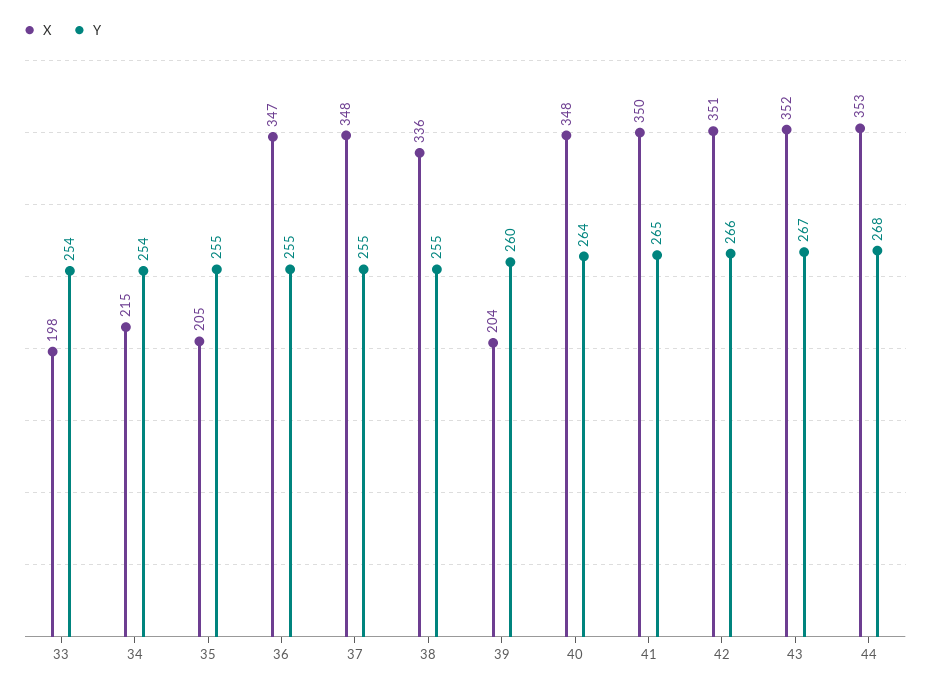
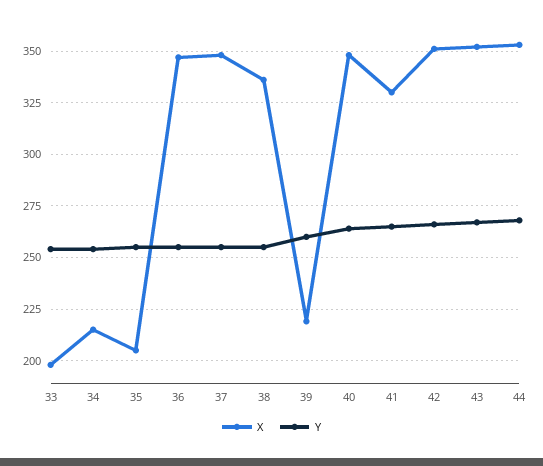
  {
    "X": {
      "33": 198,
      "34": 215,
      "35": 205,
      "36": 347,
      "37": 348,
      "38": 336,
-     "39": 204,
+     "39": 220,
      "40": 348,
-     "41": 350,
+     "41": 330,
      "42": 351,
      "43": 352,
      "44": 353
    },
    "Y": {
      "33": 254,
      "34": 254,
      "35": 255,
      "36": 255,
      "37": 255,
      "38": 255,
      "39": 260,
      "40": 264,
      "41": 265,
      "42": 266,
      "43": 267,
      "44": 268
    }
  }

